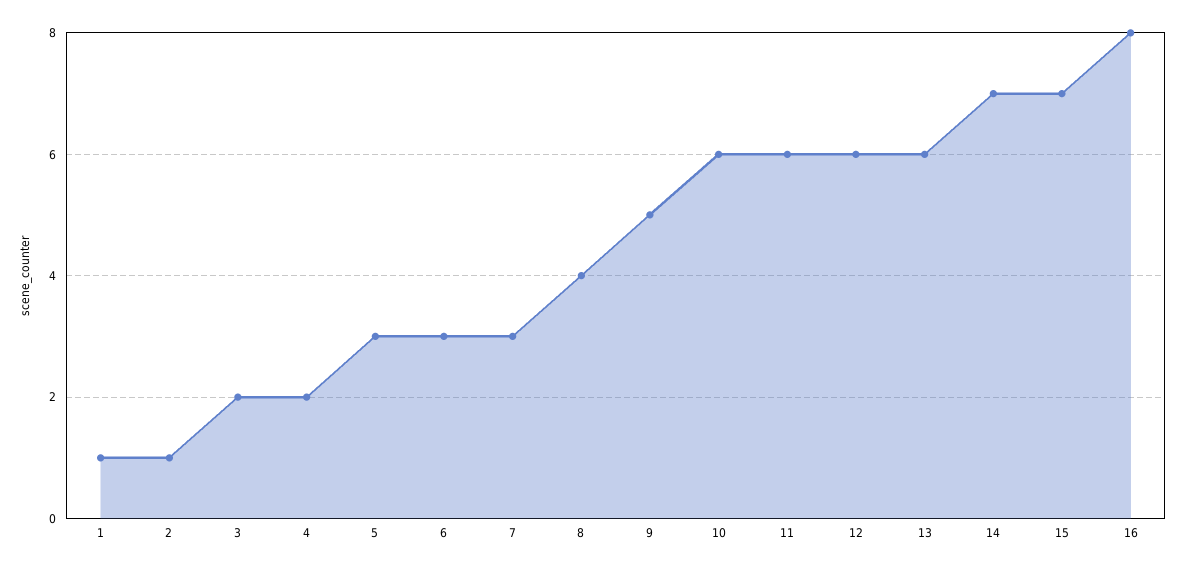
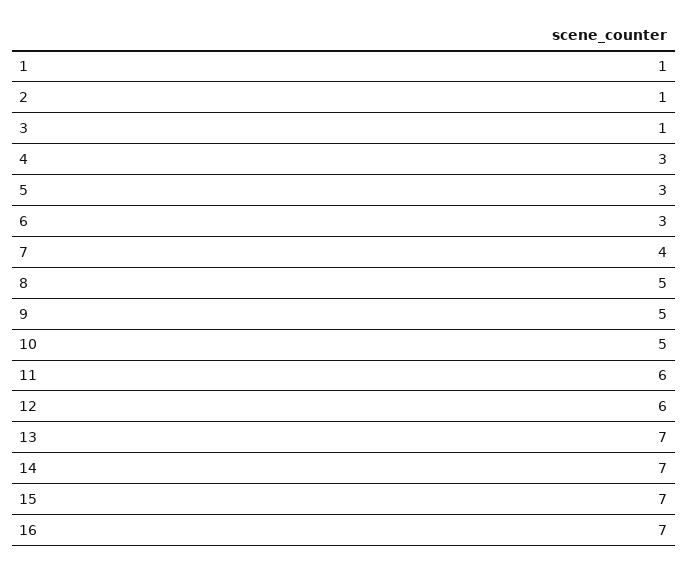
  {
    "1": 1,
    "2": 1,
-   "3": 2,
+   "3": 1,
-   "4": 2,
+   "4": 3,
    "5": 3,
    "6": 3,
-   "7": 3,
+   "7": 4,
-   "8": 4,
+   "8": 5,
    "9": 5,
-   "10": 6,
+   "10": 5,
    "11": 6,
    "12": 6,
-   "13": 6,
+   "13": 7,
    "14": 7,
    "15": 7,
-   "16": 8
+   "16": 7
  }

